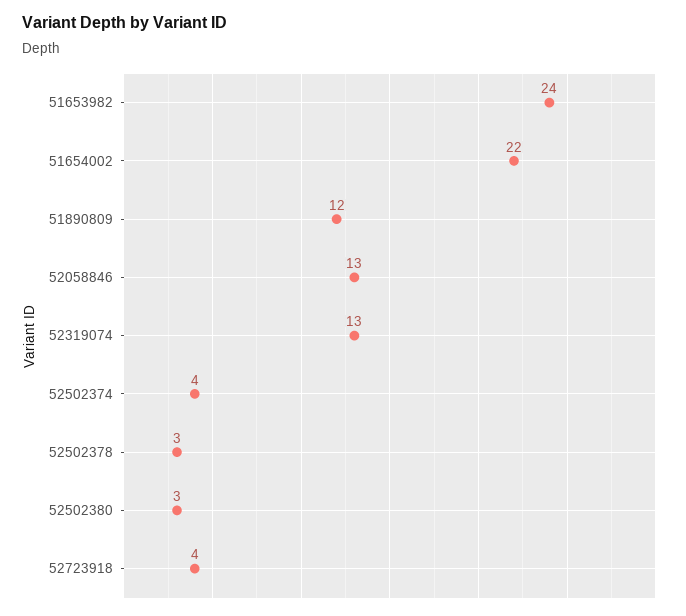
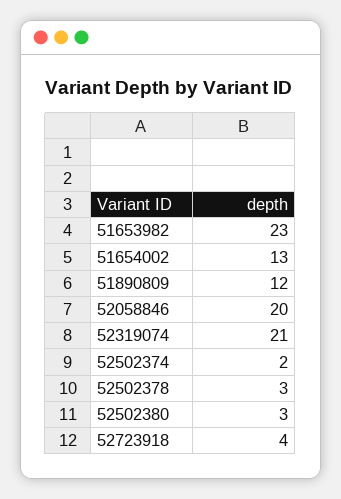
  {
-   "51653982": 24,
+   "51653982": 23,
-   "51654002": 22,
+   "51654002": 13,
    "51890809": 12,
-   "52058846": 13,
+   "52058846": 20,
-   "52319074": 13,
+   "52319074": 21,
-   "52502374": 4,
+   "52502374": 2,
    "52502378": 3,
    "52502380": 3,
    "52723918": 4
  }

